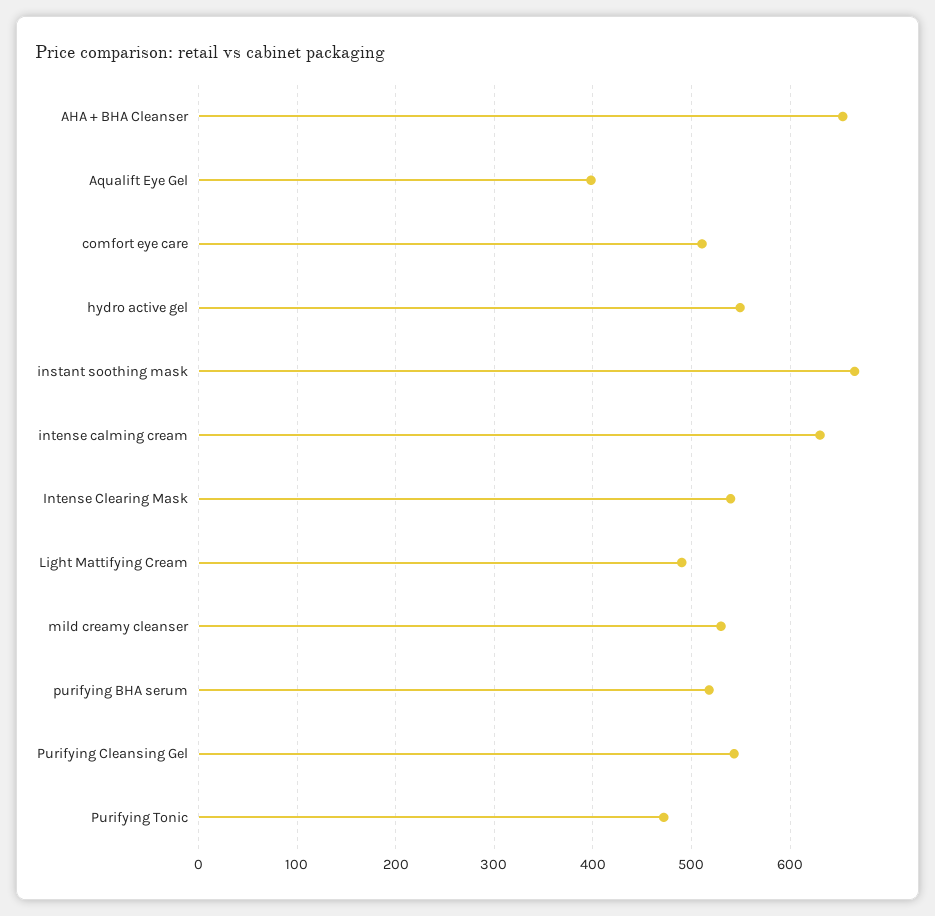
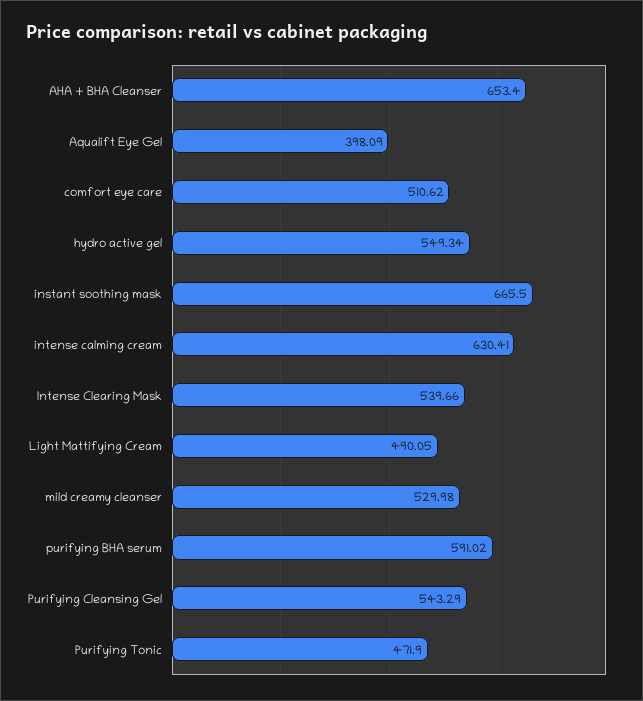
  {
    "AHA + BHA Cleanser": 653.4,
    "Aqualift Eye Gel": 398.09,
    "comfort eye care": 510.62,
    "hydro active gel": 549.34,
    "instant soothing mask": 665.5,
    "intense calming cream": 630.41,
    "Intense Clearing Mask": 539.66,
    "Light Mattifying Cream": 490.05,
    "mild creamy cleanser": 529.98,
-   "purifying BHA serum": 520,
+   "purifying BHA serum": 591.02,
    "Purifying Cleansing Gel": 543.29,
    "Purifying Tonic": 471.9
  }

